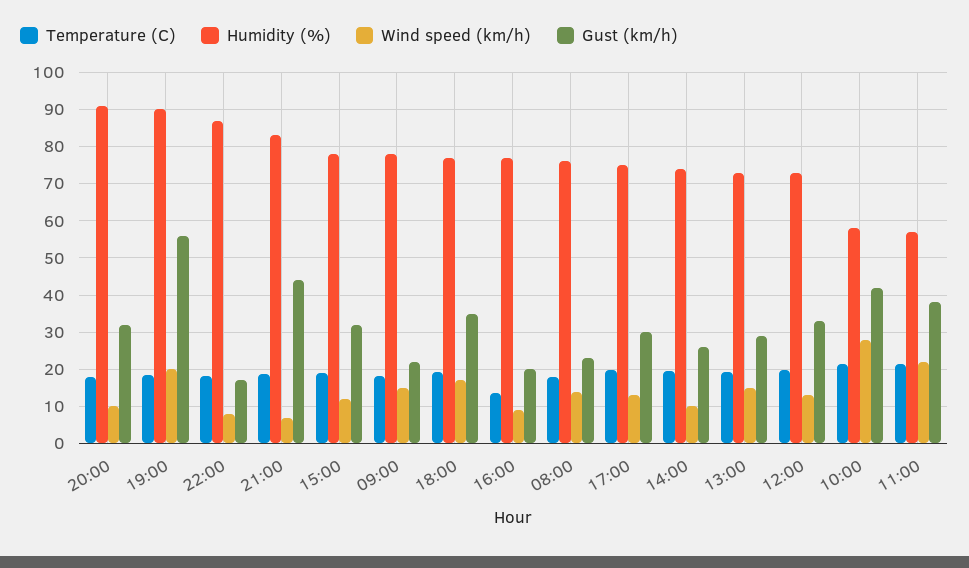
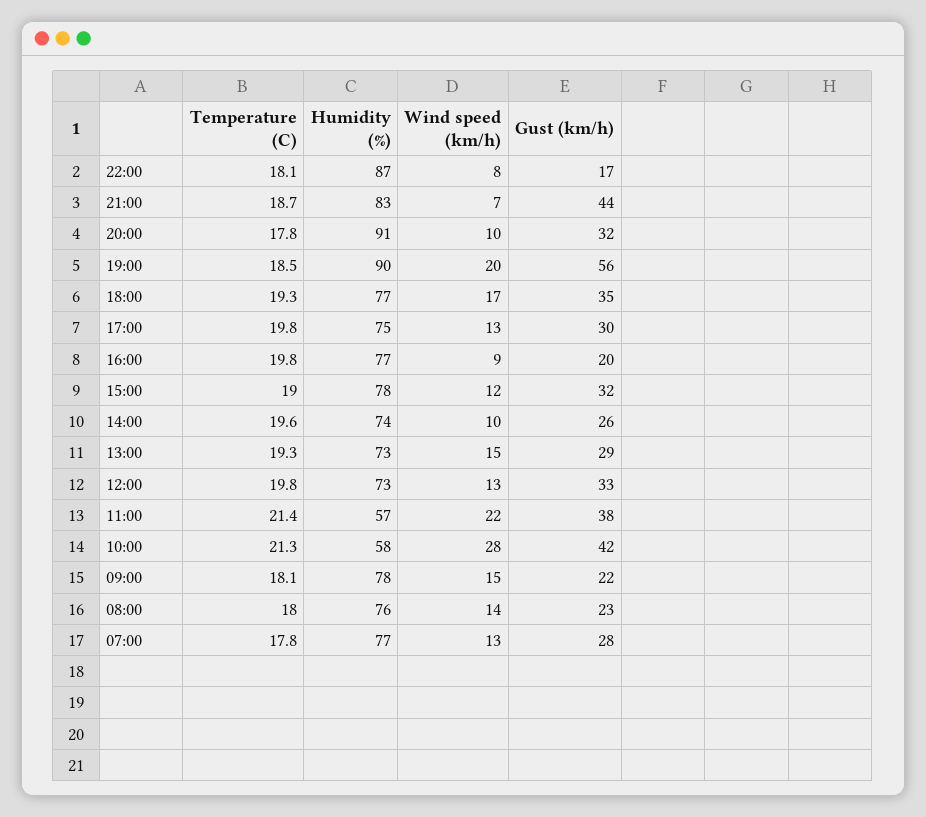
  {
    "Temperature (C)": {
      "20:00": 17.8,
      "19:00": 18.5,
      "22:00": 18.1,
      "21:00": 18.7,
      "15:00": 19,
      "09:00": 18.1,
      "18:00": 19.3,
-     "16:00": 14,
+     "16:00": 19.8,
      "08:00": 18,
      "17:00": 19.8,
      "14:00": 19.6,
      "13:00": 19.3,
      "12:00": 19.8,
      "10:00": 21.3,
-     "11:00": 21.4
+     "11:00": 21.4,
+     "07:00": 17.8
    },
    "Humidity (%)": {
      "20:00": 91,
      "19:00": 90,
      "22:00": 87,
      "21:00": 83,
      "15:00": 78,
      "09:00": 78,
      "18:00": 77,
      "16:00": 77,
      "08:00": 76,
      "17:00": 75,
      "14:00": 74,
      "13:00": 73,
      "12:00": 73,
      "10:00": 58,
-     "11:00": 57
+     "11:00": 57,
+     "07:00": 77
    },
    "Wind speed (km/h)": {
      "20:00": 10,
      "19:00": 20,
      "22:00": 8,
      "21:00": 7,
      "15:00": 12,
      "09:00": 15,
      "18:00": 17,
      "16:00": 9,
      "08:00": 14,
      "17:00": 13,
      "14:00": 10,
      "13:00": 15,
      "12:00": 13,
      "10:00": 28,
-     "11:00": 22
+     "11:00": 22,
+     "07:00": 13
    },
    "Gust (km/h)": {
      "20:00": 32,
      "19:00": 56,
      "22:00": 17,
      "21:00": 44,
      "15:00": 32,
      "09:00": 22,
      "18:00": 35,
      "16:00": 20,
      "08:00": 23,
      "17:00": 30,
      "14:00": 26,
      "13:00": 29,
      "12:00": 33,
      "10:00": 42,
-     "11:00": 38
+     "11:00": 38,
+     "07:00": 28
    }
  }

